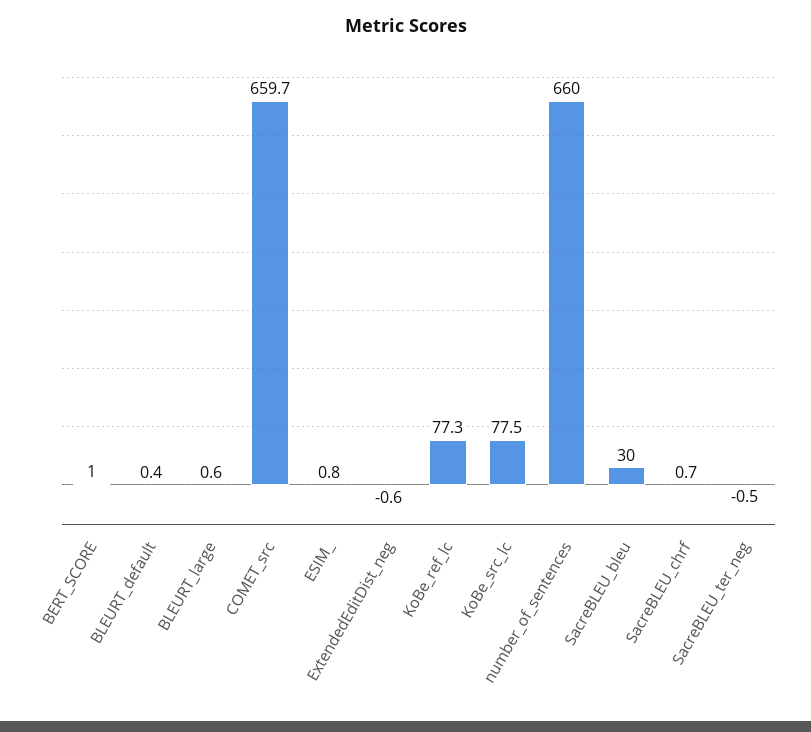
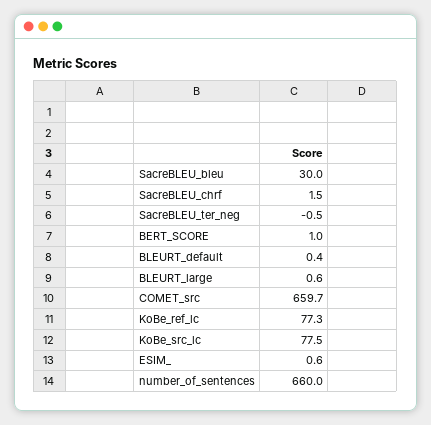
  {
    "BERT_SCORE": 1,
    "BLEURT_default": 0.4,
    "BLEURT_large": 0.6,
    "COMET_src": 659.7,
-   "ESIM_": 0.8,
+   "ESIM_": 0.6,
-   "ExtendedEditDist_neg": -0.6,
    "KoBe_ref_lc": 77.3,
    "KoBe_src_lc": 77.5,
    "number_of_sentences": 660,
    "SacreBLEU_bleu": 30,
-   "SacreBLEU_chrf": 0.7,
+   "SacreBLEU_chrf": 1.5,
    "SacreBLEU_ter_neg": -0.5
  }

